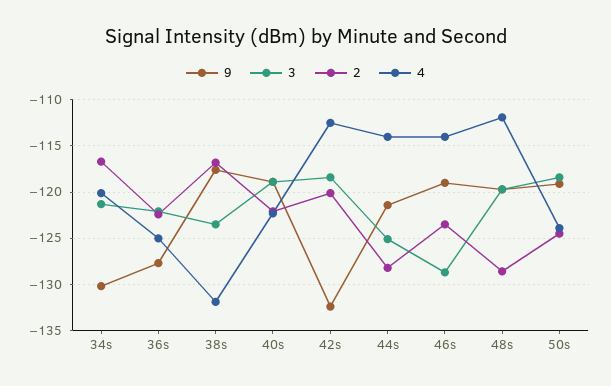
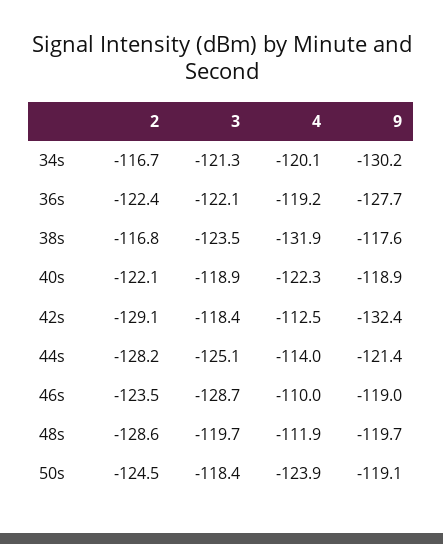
  {
    "9": {
      "34s": -130.2,
      "36s": -127.7,
      "38s": -117.6,
      "40s": -118.9,
      "42s": -132.4,
      "44s": -121.4,
      "46s": -119,
      "48s": -119.7,
      "50s": -119.1
    },
    "3": {
      "34s": -121.3,
      "36s": -122.1,
      "38s": -123.5,
      "40s": -118.9,
      "42s": -118.4,
      "44s": -125.1,
      "46s": -128.7,
      "48s": -119.7,
      "50s": -118.4
    },
    "2": {
      "34s": -116.7,
      "36s": -122.4,
      "38s": -116.8,
      "40s": -122.1,
-     "42s": -120,
+     "42s": -129.1,
      "44s": -128.2,
      "46s": -123.5,
      "48s": -128.6,
      "50s": -124.5
    },
    "4": {
      "34s": -120.1,
-     "36s": -125,
+     "36s": -119.2,
      "38s": -131.9,
      "40s": -122.3,
      "42s": -112.5,
      "44s": -114,
-     "46s": -114,
+     "46s": -110,
      "48s": -111.9,
      "50s": -123.9
    }
  }

